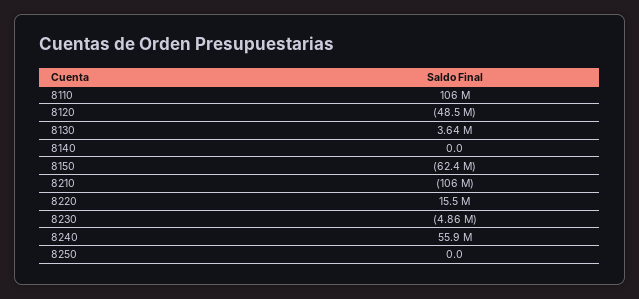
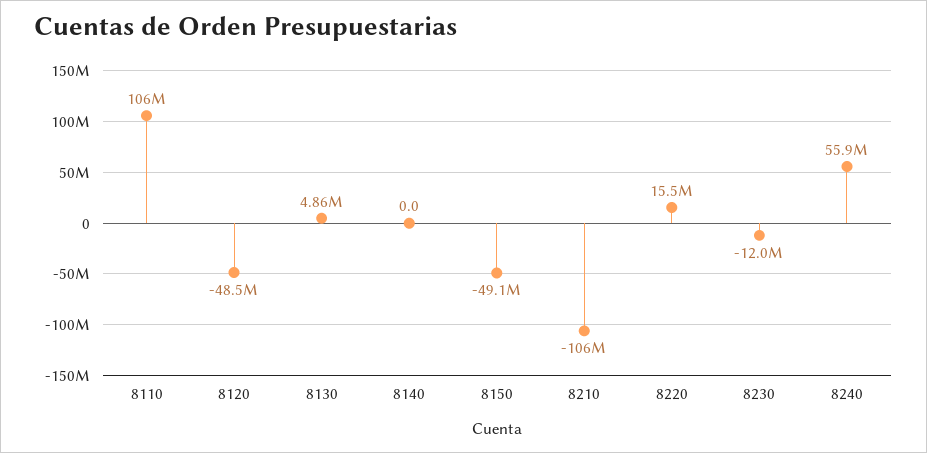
  {
    "8110": 106000000,
    "8120": -48500000,
-   "8130": 3640000,
+   "8130": 4860000,
    "8140": 0,
-   "8150": -62400000,
+   "8150": -49100000,
    "8210": -106000000,
    "8220": 15500000,
-   "8230": -4860000,
+   "8230": -12000000,
-   "8240": 55900000,
+   "8240": 55900000
-   "8250": 0
  }

